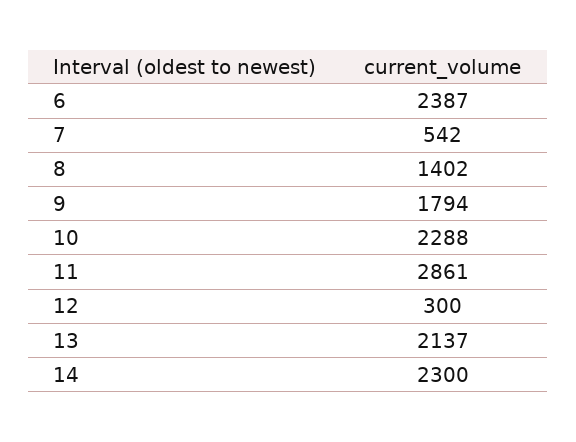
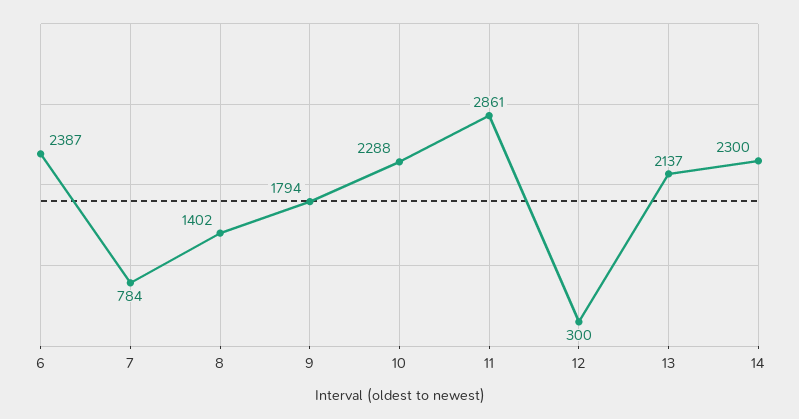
  {
    "6": 2387,
-   "7": 542,
+   "7": 784,
    "8": 1402,
    "9": 1794,
    "10": 2288,
    "11": 2861,
    "12": 300,
    "13": 2137,
    "14": 2300
  }

